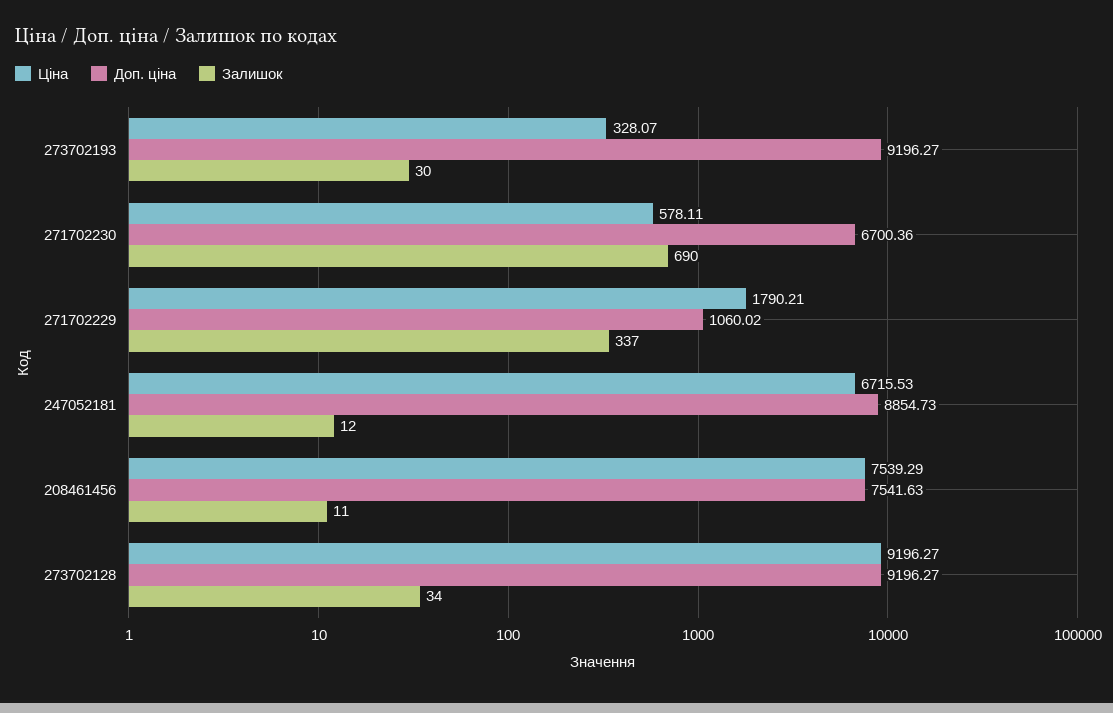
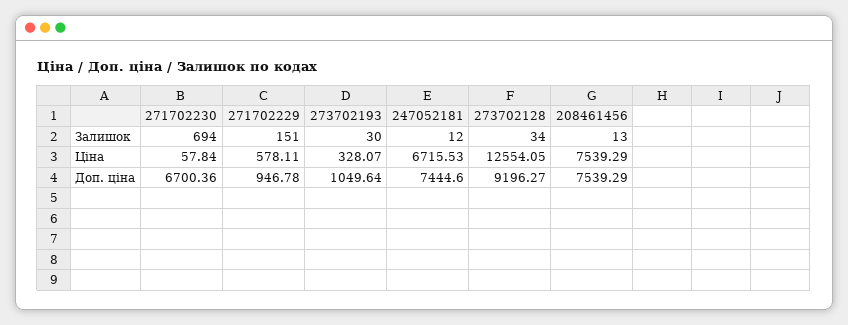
  {
    "Ціна": {
      "273702193": 328.07,
-     "271702230": 578.11,
+     "271702230": 57.84,
-     "271702229": 1790.21,
+     "271702229": 578.11,
      "247052181": 6715.53,
      "208461456": 7539.29,
-     "273702128": 9196.27
+     "273702128": 12554.05
    },
    "Доп. ціна": {
-     "273702193": 9196.27,
+     "273702193": 1049.64,
      "271702230": 6700.36,
-     "271702229": 1060.02,
+     "271702229": 946.78,
-     "247052181": 8854.73,
+     "247052181": 7444.6,
-     "208461456": 7541.63,
+     "208461456": 7539.29,
      "273702128": 9196.27
    },
    "Залишок": {
      "273702193": 30,
-     "271702230": 690,
+     "271702230": 694,
-     "271702229": 337,
+     "271702229": 151,
      "247052181": 12,
-     "208461456": 11,
+     "208461456": 13,
      "273702128": 34
    }
  }

